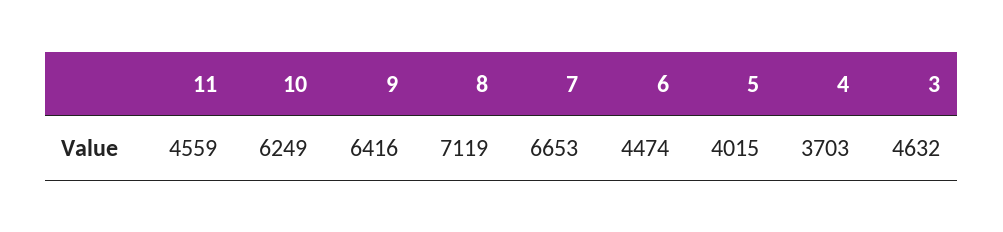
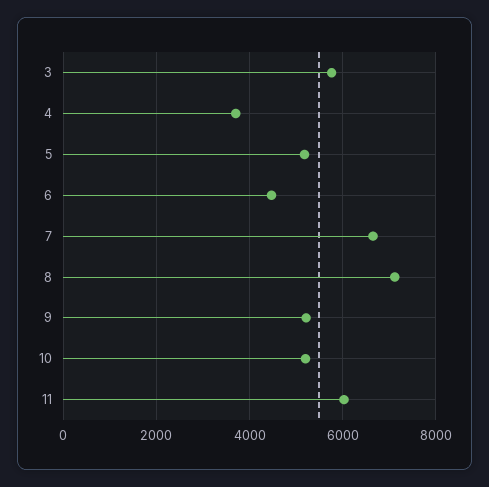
  {
-   "11": 4559,
+   "11": 6000,
-   "10": 6249,
+   "10": 5200,
-   "9": 6416,
+   "9": 5200,
    "8": 7119,
    "7": 6653,
    "6": 4474,
-   "5": 4015,
+   "5": 5200,
    "4": 3703,
-   "3": 4632
+   "3": 5800
  }

